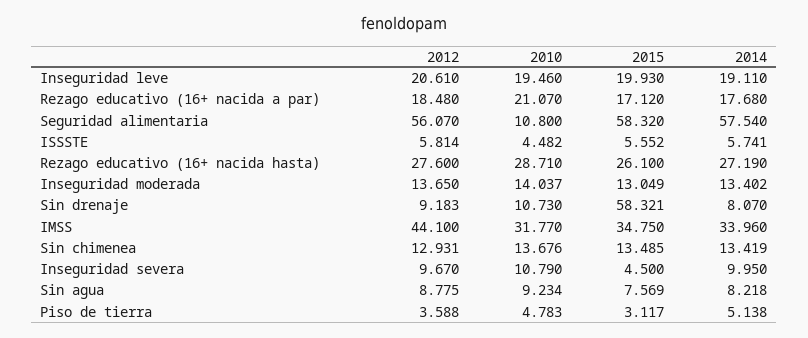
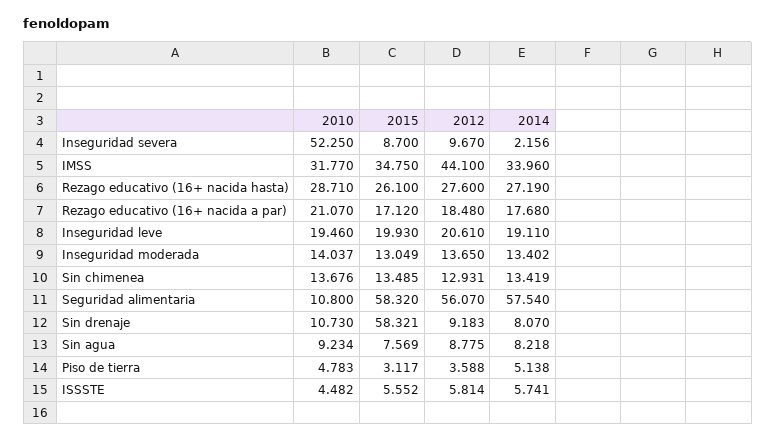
  {
    "2012": {
      "Inseguridad leve": 20.61,
      "Rezago educativo (16+ nacida a par)": 18.48,
      "Seguridad alimentaria": 56.07,
      "ISSSTE": 5.814,
      "Rezago educativo (16+ nacida hasta)": 27.6,
      "Inseguridad moderada": 13.65,
      "Sin drenaje": 9.183,
      "IMSS": 44.1,
      "Sin chimenea": 12.931,
      "Inseguridad severa": 9.67,
      "Sin agua": 8.775,
      "Piso de tierra": 3.588
    },
    "2010": {
      "Inseguridad leve": 19.46,
      "Rezago educativo (16+ nacida a par)": 21.07,
      "Seguridad alimentaria": 10.8,
      "ISSSTE": 4.482,
      "Rezago educativo (16+ nacida hasta)": 28.71,
      "Inseguridad moderada": 14.037,
      "Sin drenaje": 10.73,
      "IMSS": 31.77,
      "Sin chimenea": 13.676,
-     "Inseguridad severa": 10.79,
+     "Inseguridad severa": 52.25,
      "Sin agua": 9.234,
      "Piso de tierra": 4.783
    },
    "2015": {
      "Inseguridad leve": 19.93,
      "Rezago educativo (16+ nacida a par)": 17.12,
      "Seguridad alimentaria": 58.32,
      "ISSSTE": 5.552,
      "Rezago educativo (16+ nacida hasta)": 26.1,
      "Inseguridad moderada": 13.049,
      "Sin drenaje": 58.321,
      "IMSS": 34.75,
      "Sin chimenea": 13.485,
-     "Inseguridad severa": 4.5,
+     "Inseguridad severa": 8.7,
      "Sin agua": 7.569,
      "Piso de tierra": 3.117
    },
    "2014": {
      "Inseguridad leve": 19.11,
      "Rezago educativo (16+ nacida a par)": 17.68,
      "Seguridad alimentaria": 57.54,
      "ISSSTE": 5.741,
      "Rezago educativo (16+ nacida hasta)": 27.19,
      "Inseguridad moderada": 13.402,
      "Sin drenaje": 8.07,
      "IMSS": 33.96,
      "Sin chimenea": 13.419,
-     "Inseguridad severa": 9.95,
+     "Inseguridad severa": 2.156,
      "Sin agua": 8.218,
      "Piso de tierra": 5.138
    }
  }

